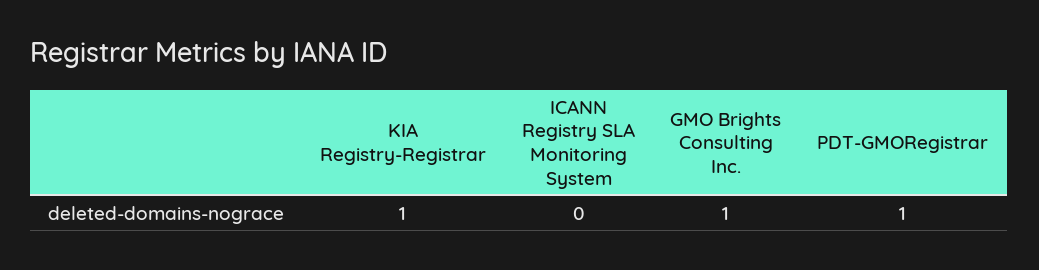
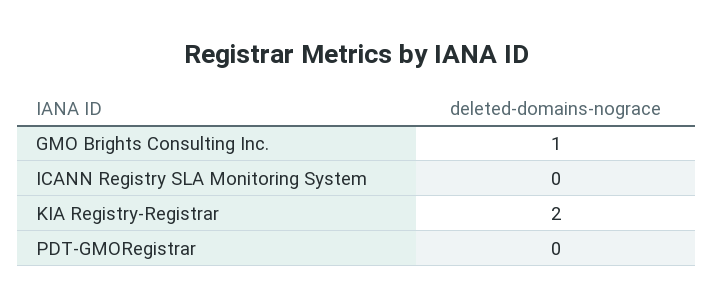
  {
-   "KIA Registry-Registrar": 1,
+   "KIA Registry-Registrar": 2,
    "ICANN Registry SLA Monitoring System": 0,
    "GMO Brights Consulting Inc.": 1,
-   "PDT-GMORegistrar": 1
+   "PDT-GMORegistrar": 0
  }

